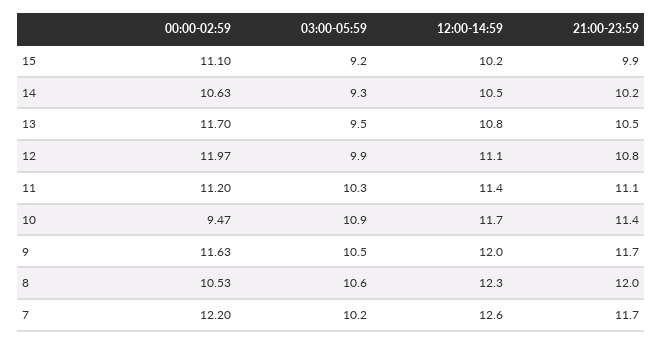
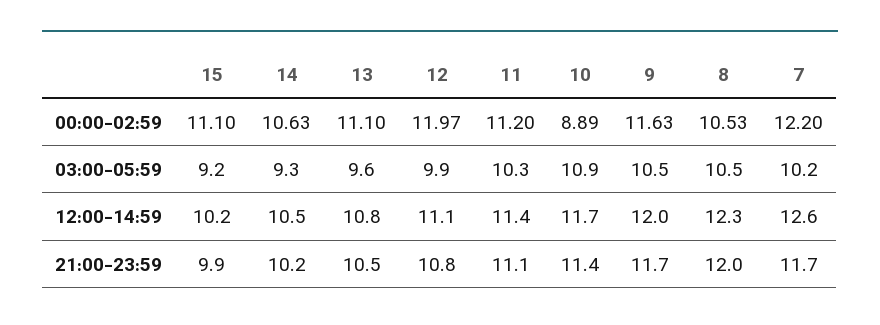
  {
    "00:00-02:59": {
      "15": 11.1,
      "14": 10.63,
-     "13": 11.7,
+     "13": 11.1,
      "12": 11.97,
      "11": 11.2,
-     "10": 9.47,
+     "10": 8.89,
      "9": 11.63,
      "8": 10.53,
      "7": 12.2
    },
    "03:00-05:59": {
      "15": 9.2,
      "14": 9.3,
-     "13": 9.5,
+     "13": 9.6,
      "12": 9.9,
      "11": 10.3,
      "10": 10.9,
      "9": 10.5,
-     "8": 10.6,
+     "8": 10.5,
      "7": 10.2
    },
    "12:00-14:59": {
      "15": 10.2,
      "14": 10.5,
      "13": 10.8,
      "12": 11.1,
      "11": 11.4,
      "10": 11.7,
      "9": 12,
      "8": 12.3,
      "7": 12.6
    },
    "21:00-23:59": {
      "15": 9.9,
      "14": 10.2,
      "13": 10.5,
      "12": 10.8,
      "11": 11.1,
      "10": 11.4,
      "9": 11.7,
      "8": 12,
      "7": 11.7
    }
  }

